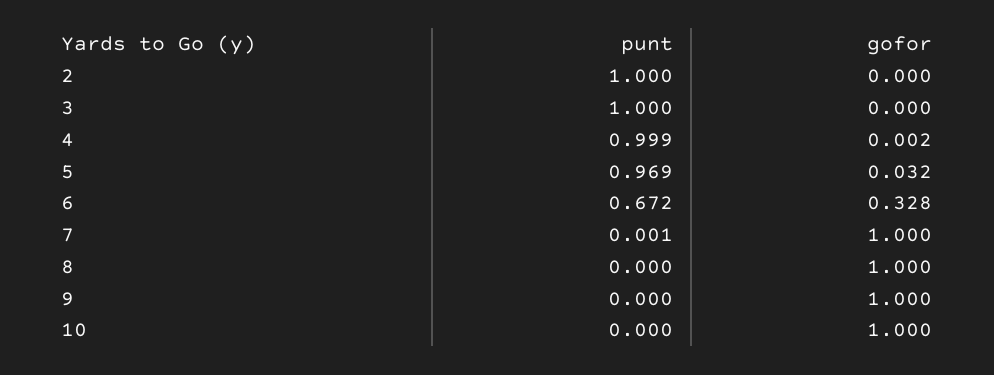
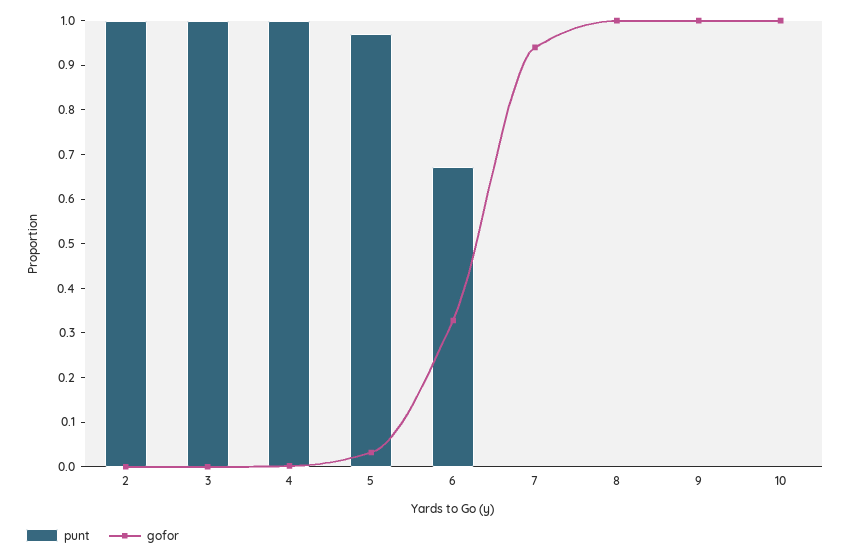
  {
    "punt": {
      "2": 1,
      "3": 1,
      "4": 0.999,
      "5": 0.969,
      "6": 0.672,
      "7": 0.001,
      "8": 0,
      "9": 0,
      "10": 0
    },
    "gofor": {
      "2": 0,
      "3": 0,
      "4": 0.002,
      "5": 0.032,
      "6": 0.328,
-     "7": 1,
+     "7": 0.94,
      "8": 1,
      "9": 1,
      "10": 1
    }
  }

